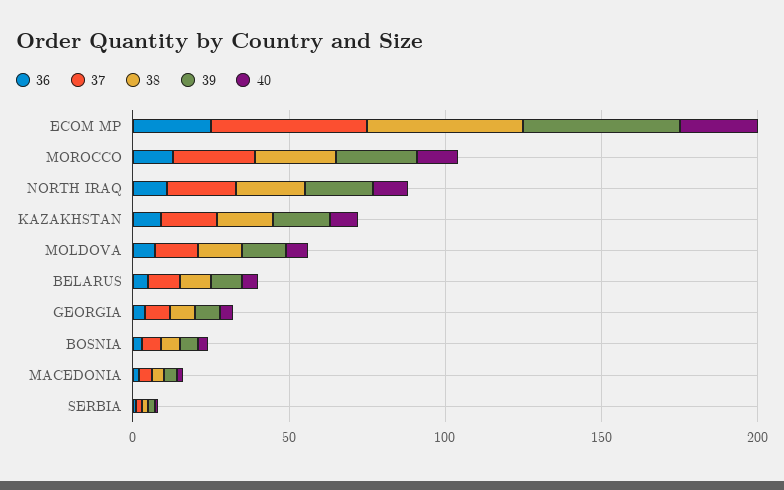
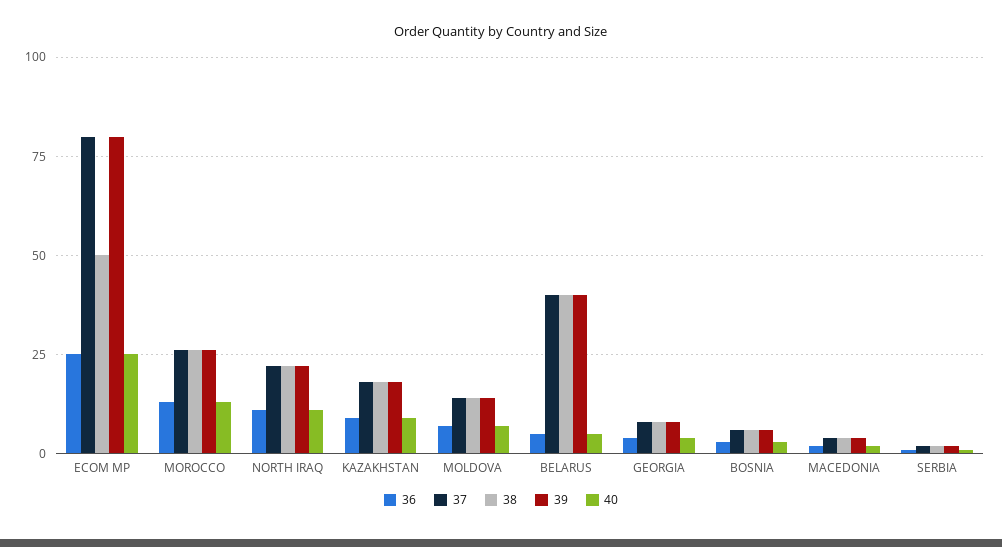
  {
    "36": {
      "ECOM MP": 25,
      "MOROCCO": 15,
      "NORTH IRAQ": 10,
      "KAZAKHSTAN": 10,
      "MOLDOVA": 5,
      "BELARUS": 5,
      "GEORGIA": 5,
      "BOSNIA": 5,
      "MACEDONIA": 0,
      "SERBIA": 0
    },
    "37": {
-     "ECOM MP": 50,
+     "ECOM MP": 80,
      "MOROCCO": 25,
      "NORTH IRAQ": 20,
      "KAZAKHSTAN": 20,
      "MOLDOVA": 15,
-     "BELARUS": 10,
+     "BELARUS": 40,
      "GEORGIA": 10,
      "BOSNIA": 5,
      "MACEDONIA": 5,
      "SERBIA": 0
    },
    "38": {
      "ECOM MP": 50,
      "MOROCCO": 25,
      "NORTH IRAQ": 20,
      "KAZAKHSTAN": 20,
      "MOLDOVA": 15,
-     "BELARUS": 10,
+     "BELARUS": 40,
      "GEORGIA": 10,
      "BOSNIA": 5,
      "MACEDONIA": 5,
      "SERBIA": 0
    },
    "39": {
-     "ECOM MP": 50,
+     "ECOM MP": 80,
      "MOROCCO": 25,
      "NORTH IRAQ": 20,
      "KAZAKHSTAN": 20,
      "MOLDOVA": 15,
-     "BELARUS": 10,
+     "BELARUS": 40,
      "GEORGIA": 10,
      "BOSNIA": 5,
      "MACEDONIA": 5,
      "SERBIA": 0
    },
    "40": {
      "ECOM MP": 25,
      "MOROCCO": 15,
      "NORTH IRAQ": 10,
      "KAZAKHSTAN": 10,
      "MOLDOVA": 5,
      "BELARUS": 5,
      "GEORGIA": 5,
      "BOSNIA": 5,
      "MACEDONIA": 0,
      "SERBIA": 0
    }
  }

